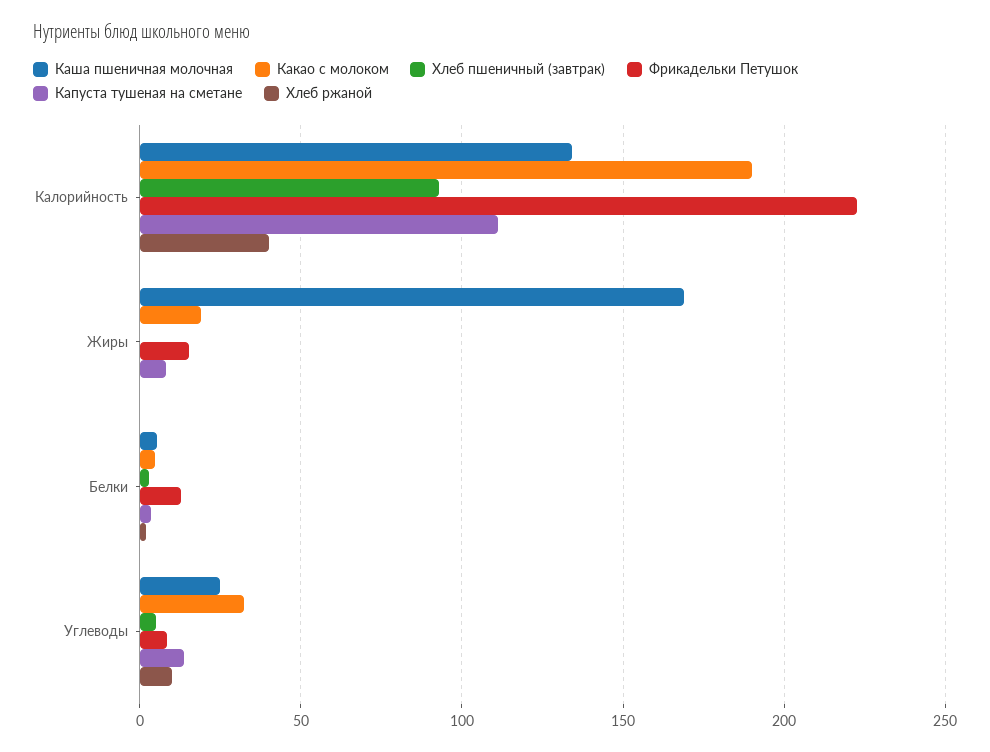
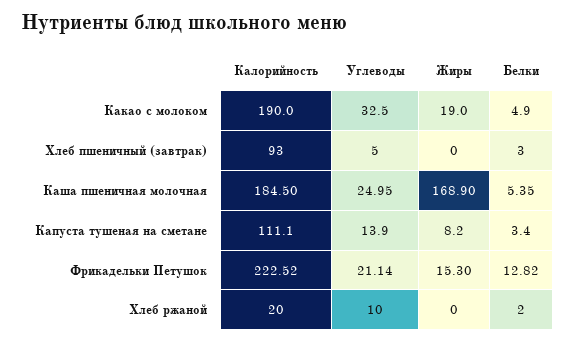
  {
    "Каша пшеничная молочная": {
-     "Калорийность": 135,
+     "Калорийность": 184.5,
      "Жиры": 168.9,
      "Белки": 5.35,
      "Углеводы": 24.95
    },
    "Какао с молоком": {
      "Калорийность": 190,
      "Жиры": 19,
      "Белки": 4.9,
      "Углеводы": 32.5
    },
    "Хлеб пшеничный (завтрак)": {
      "Калорийность": 93,
      "Жиры": 0,
      "Белки": 3,
      "Углеводы": 5
    },
    "Фрикадельки Петушок": {
      "Калорийность": 222.52,
      "Жиры": 15.3,
      "Белки": 12.82,
-     "Углеводы": 10
+     "Углеводы": 21.14
    },
    "Капуста тушеная на сметане": {
      "Калорийность": 111.1,
      "Жиры": 8.2,
      "Белки": 3.4,
      "Углеводы": 13.9
    },
    "Хлеб ржаной": {
-     "Калорийность": 40,
+     "Калорийность": 20,
      "Жиры": 0,
      "Белки": 2,
      "Углеводы": 10
    }
  }

